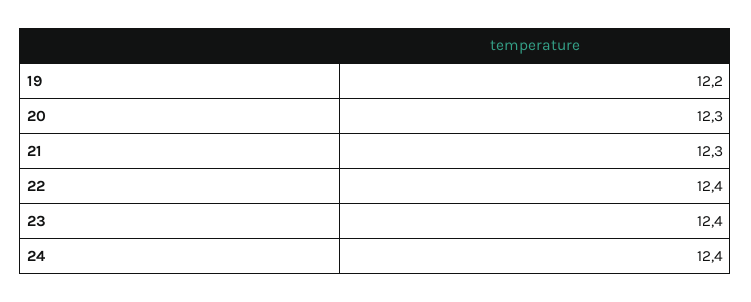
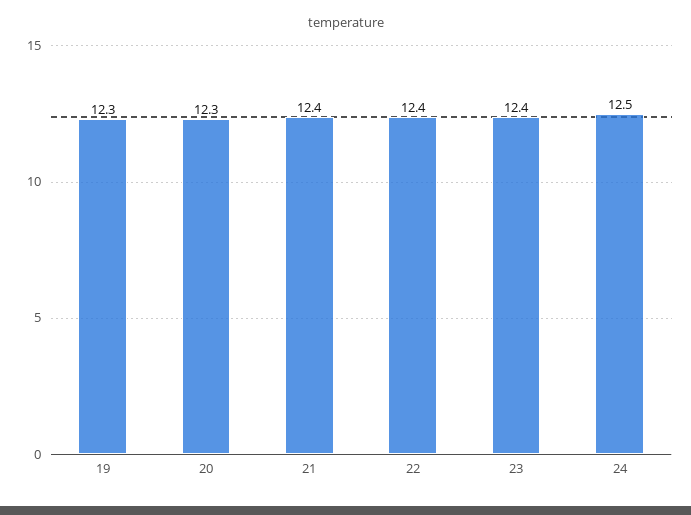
  {
-   "19": 12.2,
+   "19": 12.3,
    "20": 12.3,
-   "21": 12.3,
+   "21": 12.4,
    "22": 12.4,
    "23": 12.4,
-   "24": 12.4
+   "24": 12.5
  }

